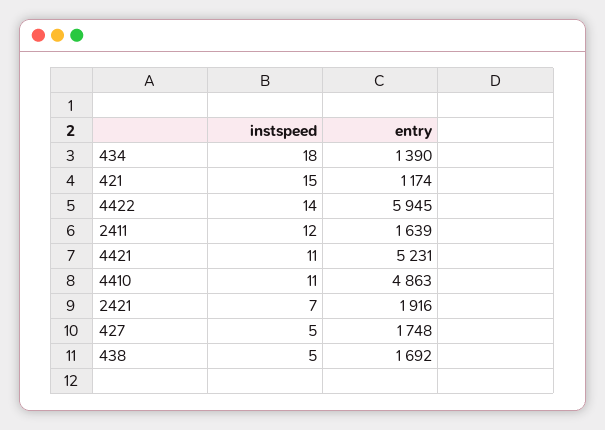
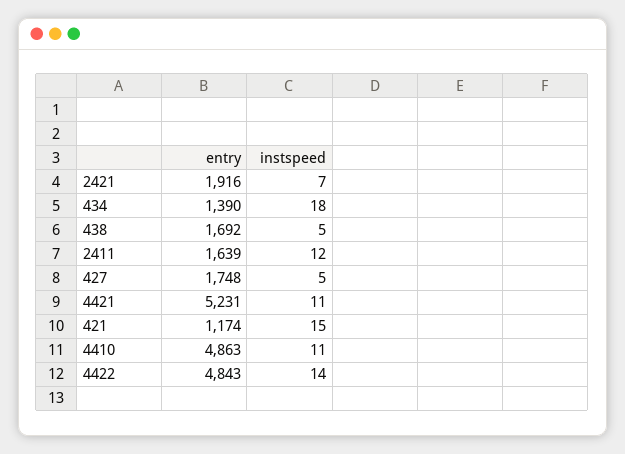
  {
    "instspeed": {
      "434": 18,
      "421": 15,
      "4422": 14,
      "2411": 12,
      "4421": 11,
      "4410": 11,
      "2421": 7,
      "427": 5,
      "438": 5
    },
    "entry": {
      "434": 1390,
      "421": 1174,
-     "4422": 5945,
+     "4422": 4843,
      "2411": 1639,
      "4421": 5231,
      "4410": 4863,
      "2421": 1916,
      "427": 1748,
      "438": 1692
    }
  }

